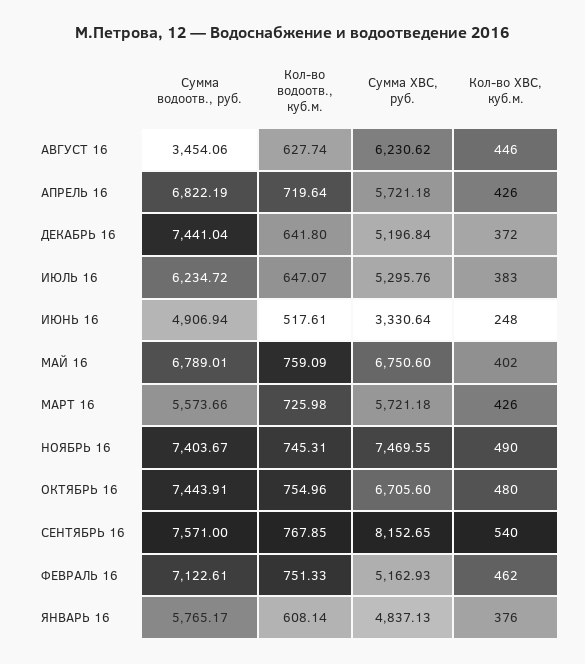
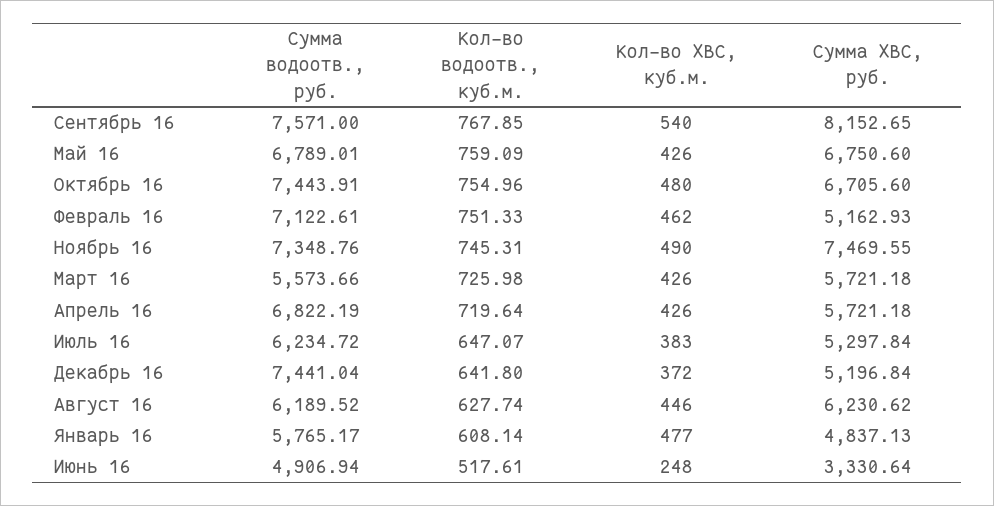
  {
    "Сумма водоотв., руб.": {
-     "АВГУСТ 16": 3454.06,
+     "АВГУСТ 16": 6189.52,
      "АПРЕЛЬ 16": 6822.19,
      "ДЕКАБРЬ 16": 7441.04,
      "ИЮЛЬ 16": 6234.72,
      "ИЮНЬ 16": 4906.94,
      "МАЙ 16": 6789.01,
      "МАРТ 16": 5573.66,
-     "НОЯБРЬ 16": 7403.67,
+     "НОЯБРЬ 16": 7348.76,
      "ОКТЯБРЬ 16": 7443.91,
      "СЕНТЯБРЬ 16": 7571,
      "ФЕВРАЛЬ 16": 7122.61,
      "ЯНВАРЬ 16": 5765.17
    },
    "Кол-во водоотв., куб.м.": {
      "АВГУСТ 16": 627.74,
      "АПРЕЛЬ 16": 719.64,
      "ДЕКАБРЬ 16": 641.8,
      "ИЮЛЬ 16": 647.07,
      "ИЮНЬ 16": 517.61,
      "МАЙ 16": 759.09,
      "МАРТ 16": 725.98,
      "НОЯБРЬ 16": 745.31,
      "ОКТЯБРЬ 16": 754.96,
      "СЕНТЯБРЬ 16": 767.85,
      "ФЕВРАЛЬ 16": 751.33,
      "ЯНВАРЬ 16": 608.14
    },
    "Сумма ХВС, руб.": {
      "АВГУСТ 16": 6230.62,
      "АПРЕЛЬ 16": 5721.18,
      "ДЕКАБРЬ 16": 5196.84,
-     "ИЮЛЬ 16": 5295.76,
+     "ИЮЛЬ 16": 5297.84,
      "ИЮНЬ 16": 3330.64,
      "МАЙ 16": 6750.6,
      "МАРТ 16": 5721.18,
      "НОЯБРЬ 16": 7469.55,
      "ОКТЯБРЬ 16": 6705.6,
      "СЕНТЯБРЬ 16": 8152.65,
      "ФЕВРАЛЬ 16": 5162.93,
      "ЯНВАРЬ 16": 4837.13
    },
    "Кол-во ХВС, куб.м.": {
      "АВГУСТ 16": 446,
      "АПРЕЛЬ 16": 426,
      "ДЕКАБРЬ 16": 372,
      "ИЮЛЬ 16": 383,
      "ИЮНЬ 16": 248,
-     "МАЙ 16": 402,
+     "МАЙ 16": 426,
      "МАРТ 16": 426,
      "НОЯБРЬ 16": 490,
      "ОКТЯБРЬ 16": 480,
      "СЕНТЯБРЬ 16": 540,
      "ФЕВРАЛЬ 16": 462,
-     "ЯНВАРЬ 16": 376
+     "ЯНВАРЬ 16": 477
    }
  }

